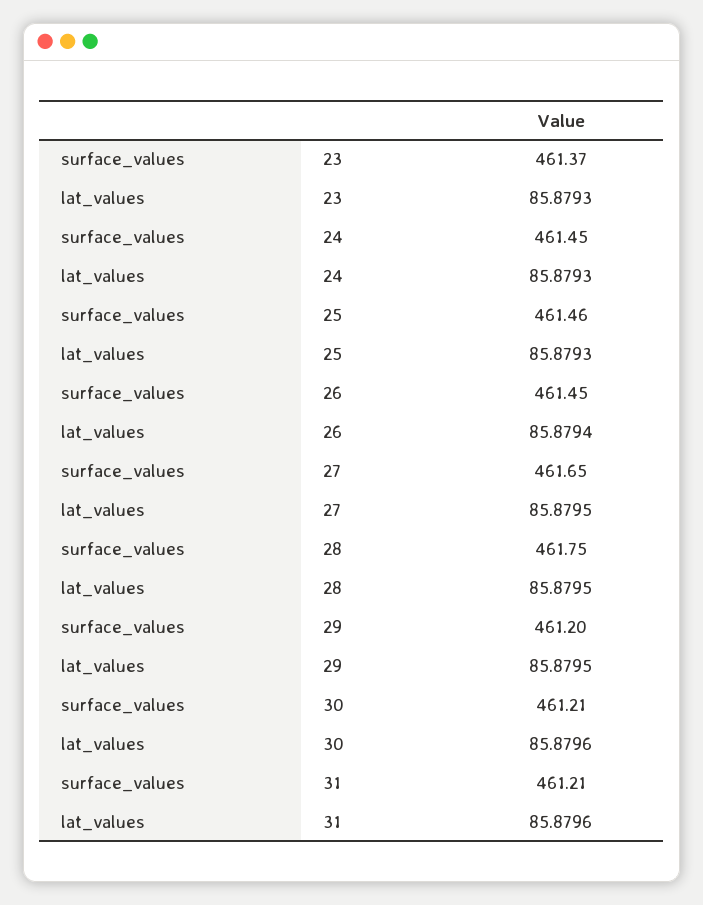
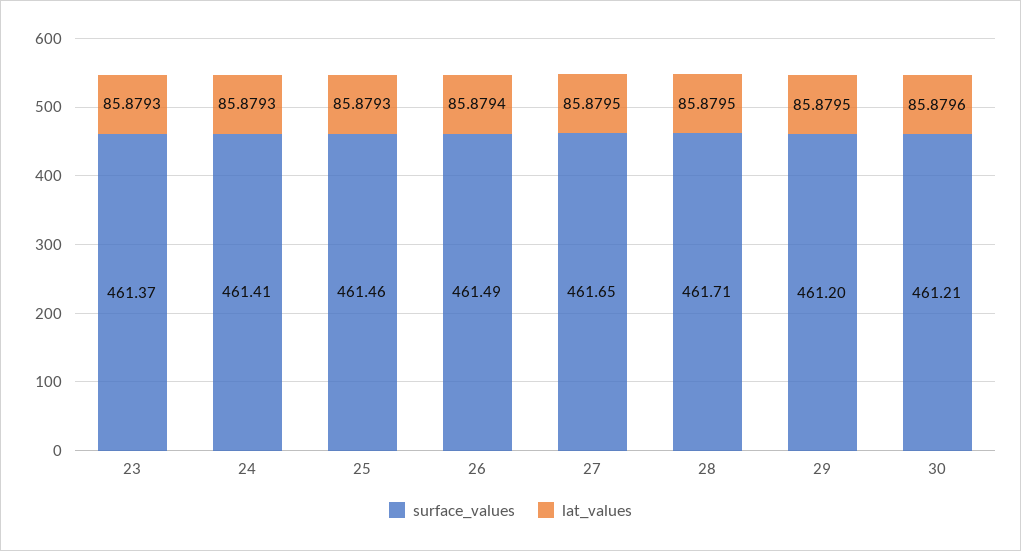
  {
    "surface_values": {
      "23": 461.37,
-     "24": 461.45,
+     "24": 461.41,
      "25": 461.46,
-     "26": 461.45,
+     "26": 461.49,
      "27": 461.65,
-     "28": 461.75,
+     "28": 461.71,
      "29": 461.2,
-     "30": 461.21,
+     "30": 461.21
-     "31": 461.21
    },
    "lat_values": {
      "23": 85.8793,
      "24": 85.8793,
      "25": 85.8793,
      "26": 85.8794,
      "27": 85.8795,
      "28": 85.8795,
      "29": 85.8795,
-     "30": 85.8796,
+     "30": 85.8796
-     "31": 85.8796
    }
  }

